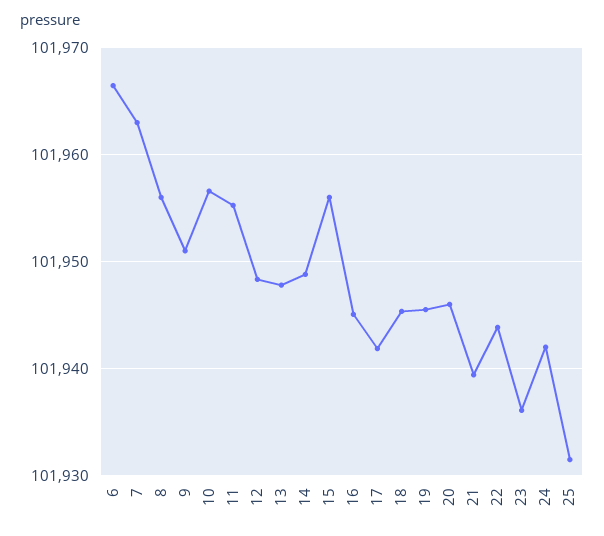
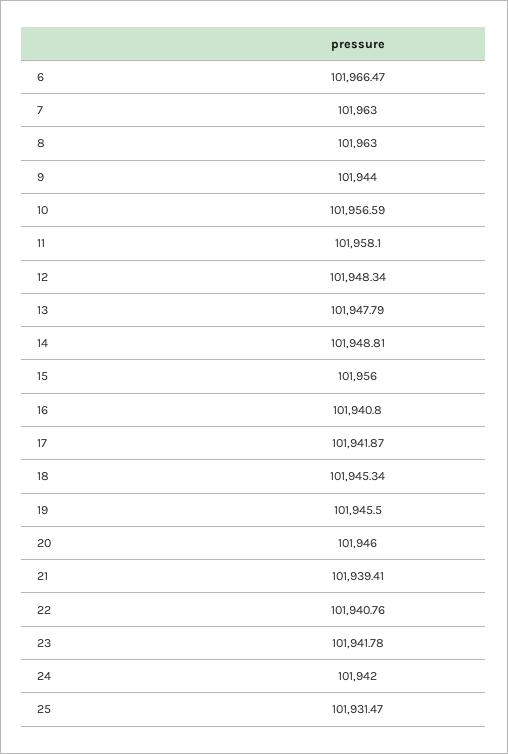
  {
    "6": 101966.47,
    "7": 101963,
-   "8": 101956,
+   "8": 101963,
-   "9": 101951,
+   "9": 101944,
    "10": 101956.59,
-   "11": 101955,
+   "11": 101958.1,
    "12": 101948.34,
    "13": 101947.79,
    "14": 101948.81,
    "15": 101956,
-   "16": 101945,
+   "16": 101940.8,
    "17": 101941.87,
    "18": 101945.34,
    "19": 101945.5,
    "20": 101946,
    "21": 101939.41,
-   "22": 101944,
+   "22": 101940.76,
-   "23": 101936,
+   "23": 101941.78,
    "24": 101942,
    "25": 101931.47
  }

